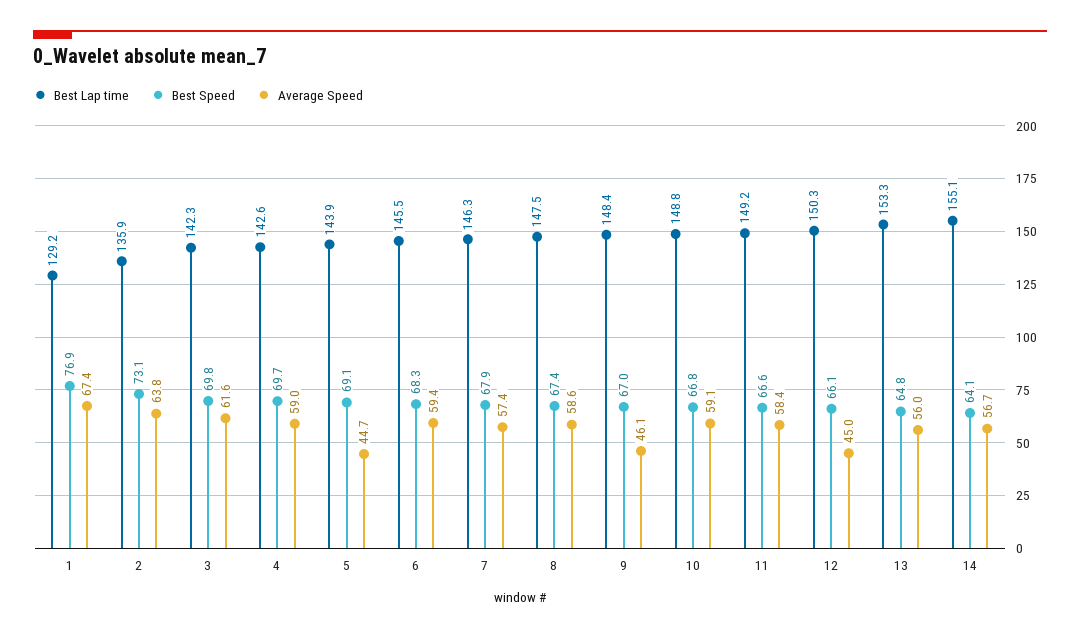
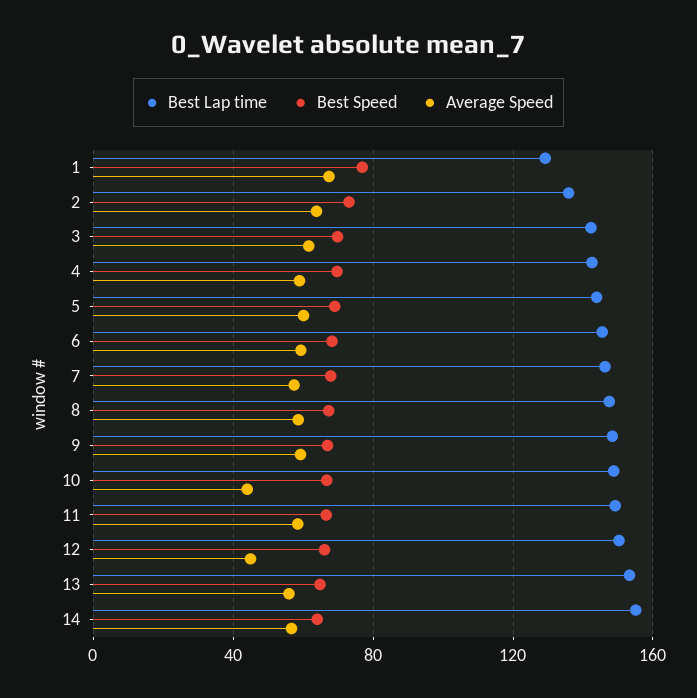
  {
    "Best Lap time": {
      "1": 129.2,
      "2": 135.9,
      "3": 142.3,
      "4": 142.6,
      "5": 143.9,
      "6": 145.5,
      "7": 146.3,
      "8": 147.5,
      "9": 148.4,
      "10": 148.8,
      "11": 149.2,
      "12": 150.3,
      "13": 153.3,
      "14": 155.1
    },
    "Best Speed": {
      "1": 76.9,
      "2": 73.1,
      "3": 69.8,
      "4": 69.7,
      "5": 69.1,
      "6": 68.3,
      "7": 67.9,
      "8": 67.4,
      "9": 67,
      "10": 66.8,
      "11": 66.6,
      "12": 66.1,
      "13": 64.8,
      "14": 64.1
    },
    "Average Speed": {
      "1": 67.4,
      "2": 63.8,
      "3": 61.6,
      "4": 59,
-     "5": 44.7,
+     "5": 60,
      "6": 59.4,
      "7": 57.4,
      "8": 58.6,
-     "9": 46.1,
+     "9": 60,
-     "10": 59.1,
+     "10": 45,
      "11": 58.4,
      "12": 45,
      "13": 56,
      "14": 56.7
    }
  }

